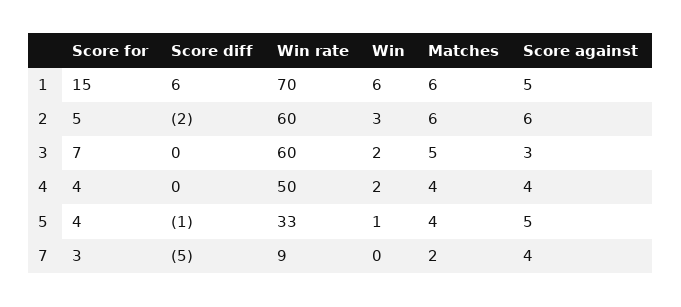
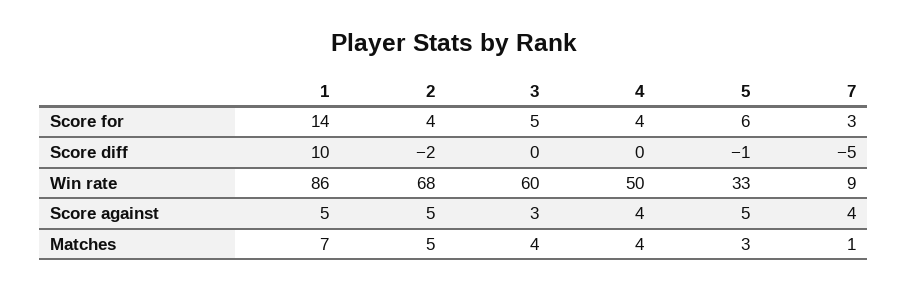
  {
    "Score for": {
-     "1": 15,
+     "1": 14,
-     "2": 5,
+     "2": 4,
-     "3": 7,
+     "3": 5,
      "4": 4,
-     "5": 4,
+     "5": 6,
      "7": 3
    },
    "Score diff": {
-     "1": 6,
+     "1": 10,
      "2": -2,
      "3": 0,
      "4": 0,
      "5": -1,
      "7": -5
    },
    "Win rate": {
-     "1": 70,
+     "1": 86,
-     "2": 60,
+     "2": 68,
      "3": 60,
      "4": 50,
      "5": 33,
      "7": 9
    },
-   "Win": {
-     "1": 6,
-     "2": 3,
-     "3": 2,
-     "4": 2,
-     "5": 1,
-     "7": 0
-   },
    "Matches": {
-     "1": 6,
+     "1": 7,
-     "2": 6,
+     "2": 5,
-     "3": 5,
+     "3": 4,
      "4": 4,
-     "5": 4,
+     "5": 3,
-     "7": 2
+     "7": 1
    },
    "Score against": {
      "1": 5,
-     "2": 6,
+     "2": 5,
      "3": 3,
      "4": 4,
      "5": 5,
      "7": 4
    }
  }

